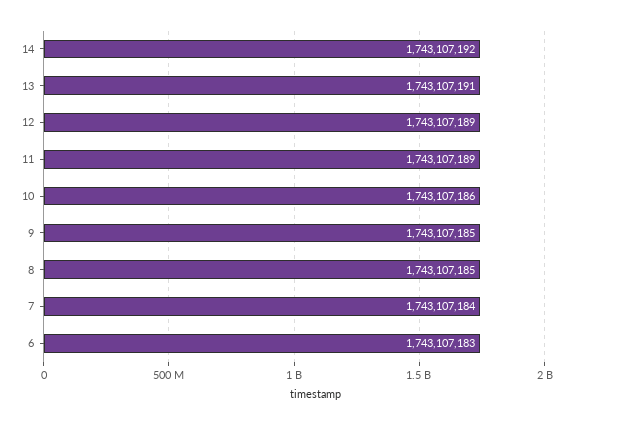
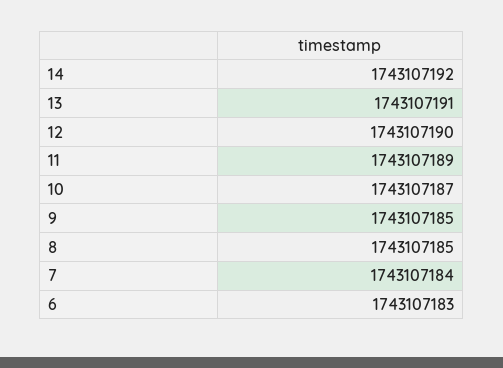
  {
    "14": 1743107192,
    "13": 1743107191,
-   "12": 1743107189,
+   "12": 1743107190,
    "11": 1743107189,
-   "10": 1743107186,
+   "10": 1743107187,
    "9": 1743107185,
    "8": 1743107185,
    "7": 1743107184,
    "6": 1743107183
  }

